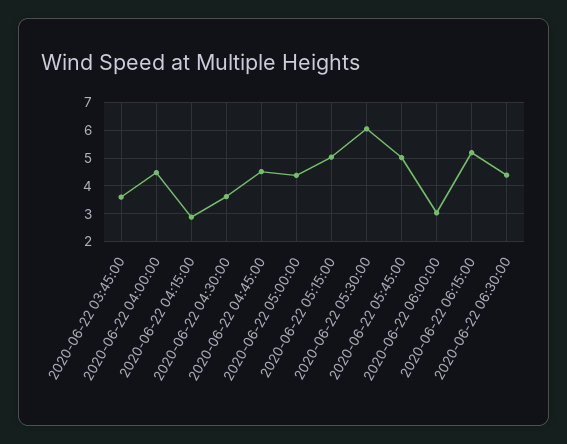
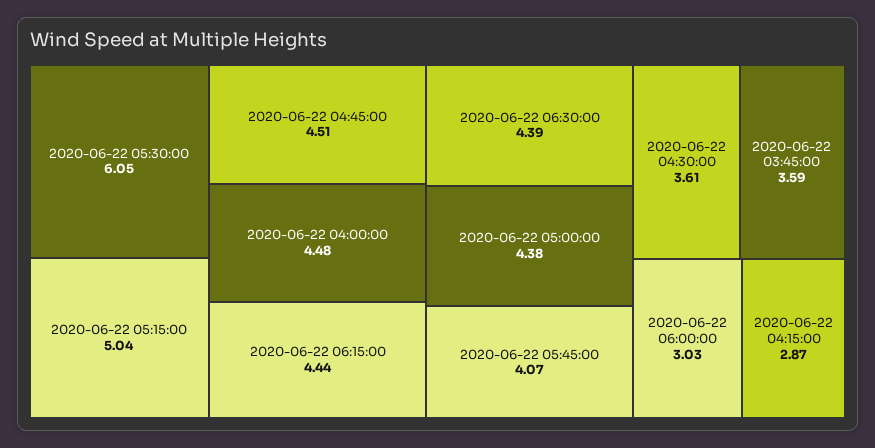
  {
    "2020-06-22 03:45:00": 3.59,
    "2020-06-22 04:00:00": 4.48,
    "2020-06-22 04:15:00": 2.87,
    "2020-06-22 04:30:00": 3.61,
    "2020-06-22 04:45:00": 4.51,
    "2020-06-22 05:00:00": 4.38,
    "2020-06-22 05:15:00": 5.04,
    "2020-06-22 05:30:00": 6.05,
-   "2020-06-22 05:45:00": 5,
+   "2020-06-22 05:45:00": 4.07,
    "2020-06-22 06:00:00": 3.03,
-   "2020-06-22 06:15:00": 5.25,
+   "2020-06-22 06:15:00": 4.44,
    "2020-06-22 06:30:00": 4.39
  }

